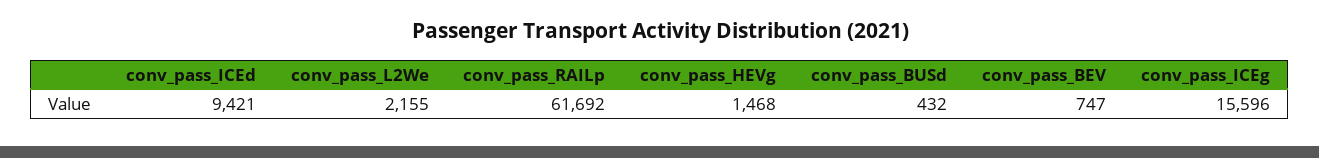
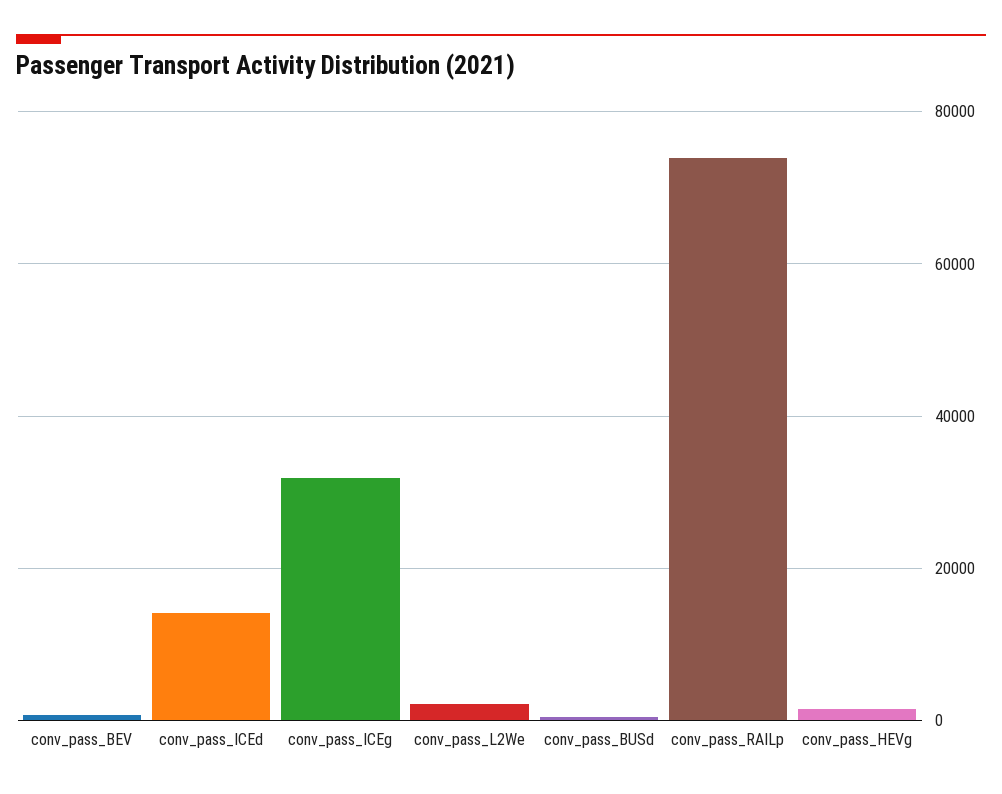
  {
-   "conv_pass_ICEd": 9421,
+   "conv_pass_ICEd": 14000,
    "conv_pass_L2We": 2155,
-   "conv_pass_RAILp": 61692,
+   "conv_pass_RAILp": 74000,
    "conv_pass_HEVg": 1468,
    "conv_pass_BUSd": 432,
    "conv_pass_BEV": 747,
-   "conv_pass_ICEg": 15596
+   "conv_pass_ICEg": 32000
  }

